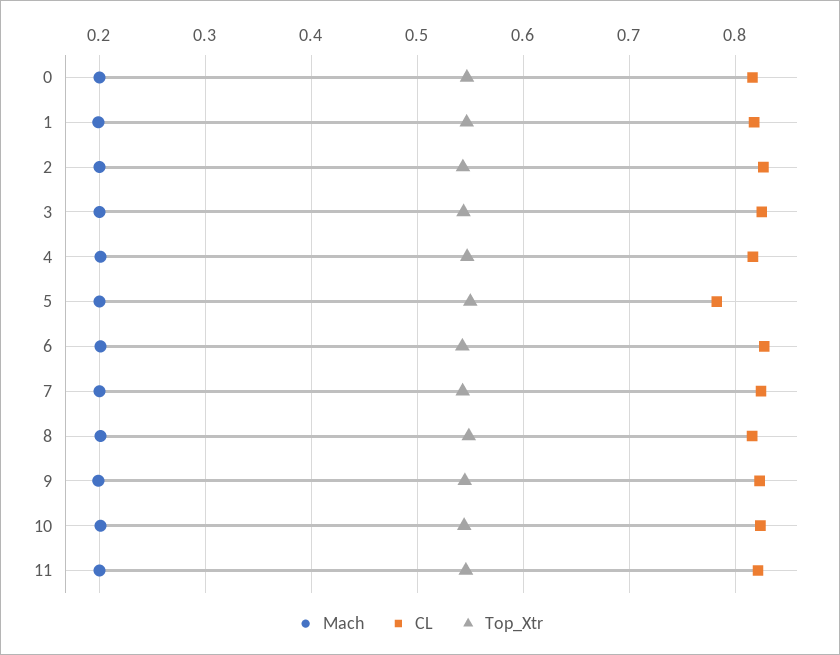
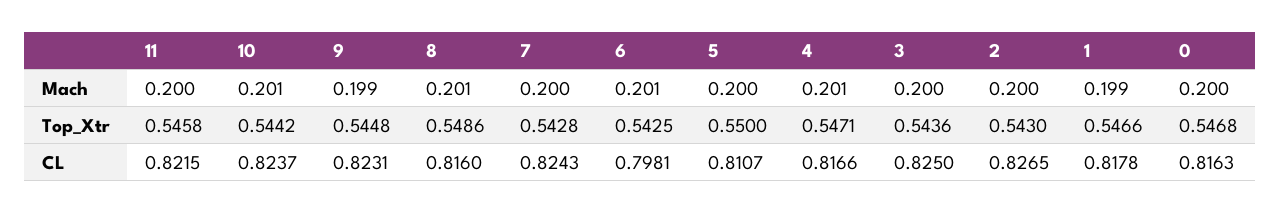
  {
    "Mach": {
      "0": 0.2,
      "1": 0.199,
      "2": 0.2,
      "3": 0.2,
      "4": 0.201,
      "5": 0.2,
      "6": 0.201,
      "7": 0.2,
      "8": 0.201,
      "9": 0.199,
      "10": 0.201,
      "11": 0.2
    },
    "CL": {
      "0": 0.8163,
      "1": 0.8178,
      "2": 0.8265,
      "3": 0.825,
      "4": 0.8166,
-     "5": 0.78,
+     "5": 0.8107,
-     "6": 0.83,
+     "6": 0.7981,
      "7": 0.8243,
      "8": 0.816,
      "9": 0.8231,
      "10": 0.8237,
      "11": 0.8215
    },
    "Top_Xtr": {
      "0": 0.5468,
      "1": 0.5466,
      "2": 0.543,
      "3": 0.5436,
      "4": 0.5471,
      "5": 0.55,
      "6": 0.5425,
      "7": 0.5428,
      "8": 0.5486,
      "9": 0.5448,
      "10": 0.5442,
      "11": 0.5458
    }
  }

